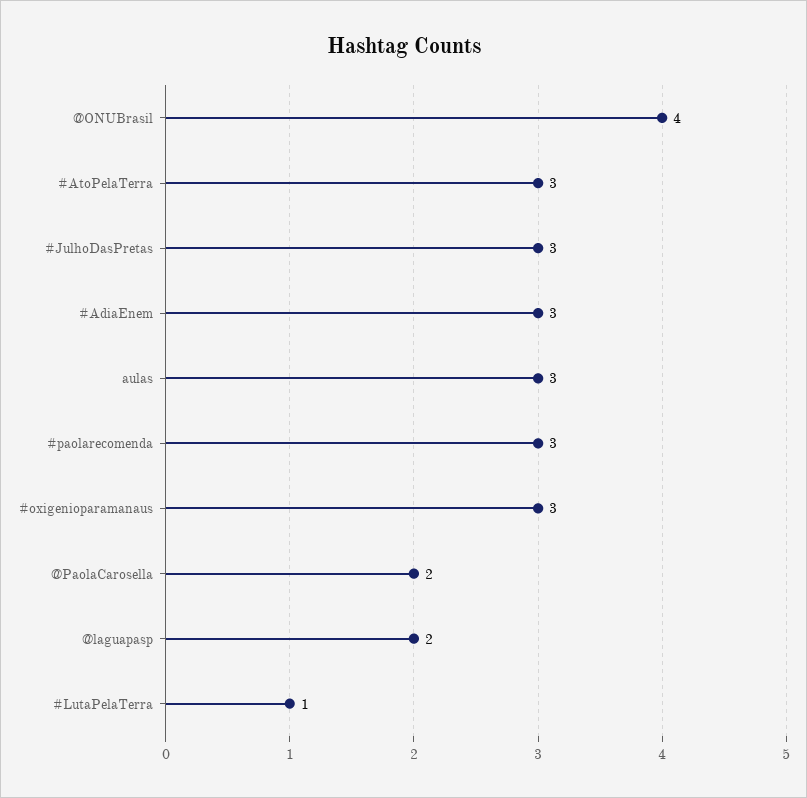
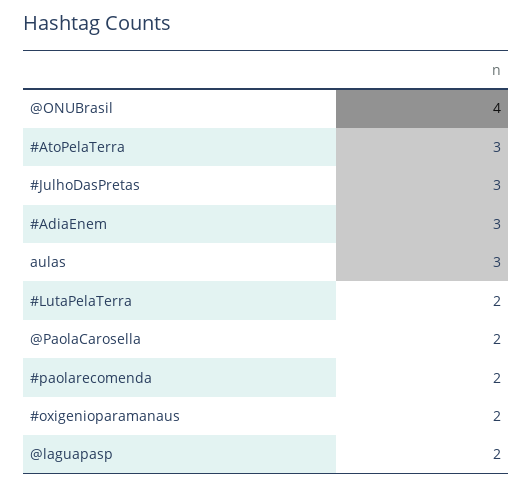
  {
    "@ONUBrasil": 4,
    "#AtoPelaTerra": 3,
    "#JulhoDasPretas": 3,
    "#AdiaEnem": 3,
    "aulas": 3,
-   "#paolarecomenda": 3,
+   "#paolarecomenda": 2,
-   "#oxigenioparamanaus": 3,
+   "#oxigenioparamanaus": 2,
    "@PaolaCarosella": 2,
    "@laguapasp": 2,
-   "#LutaPelaTerra": 1
+   "#LutaPelaTerra": 2
  }

